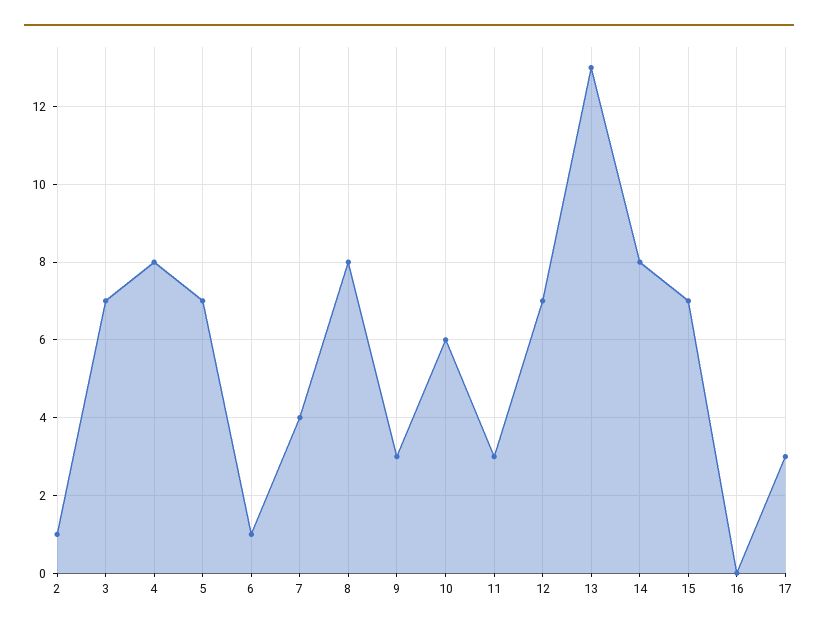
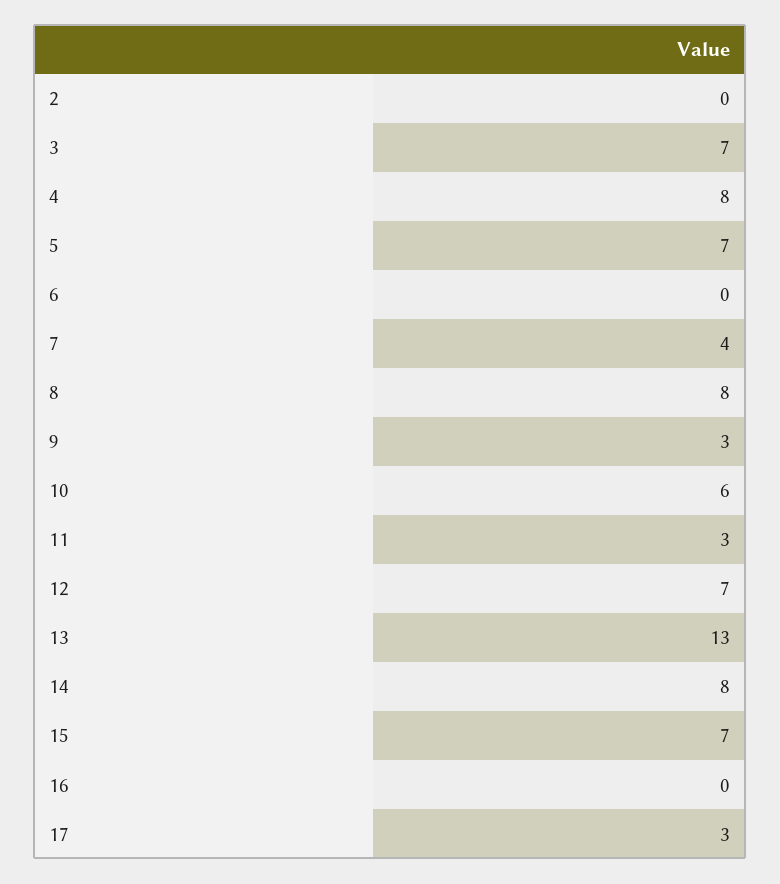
  {
-   "2": 1,
+   "2": 0,
    "3": 7,
    "4": 8,
    "5": 7,
-   "6": 1,
+   "6": 0,
    "7": 4,
    "8": 8,
    "9": 3,
    "10": 6,
    "11": 3,
    "12": 7,
    "13": 13,
    "14": 8,
    "15": 7,
    "16": 0,
    "17": 3
  }

